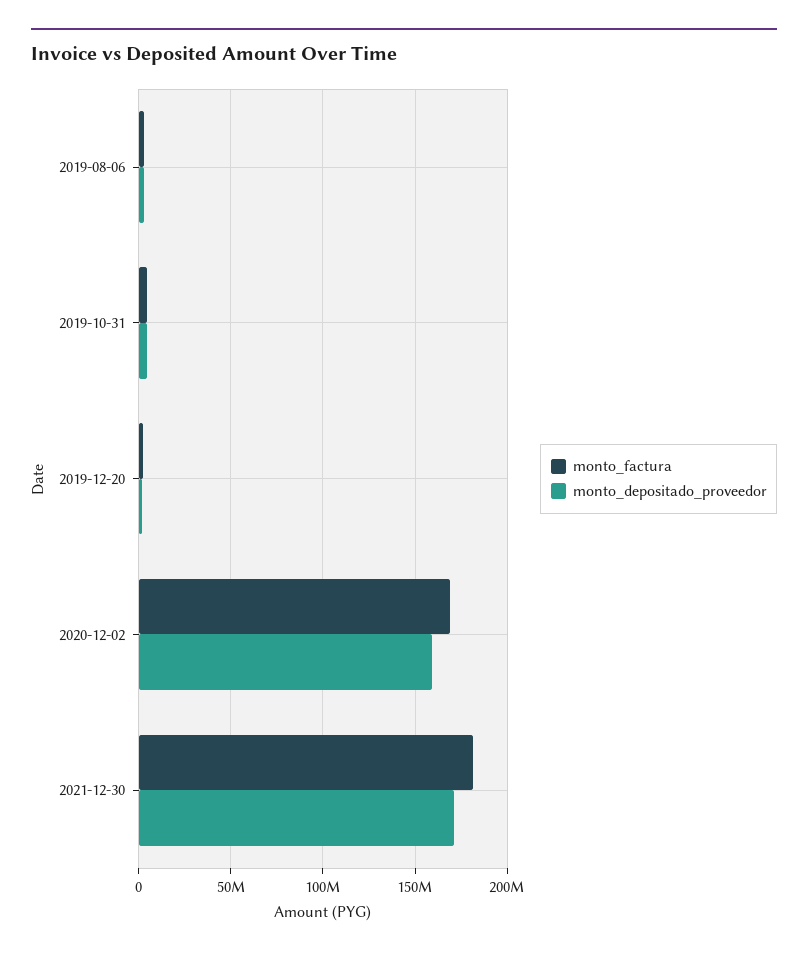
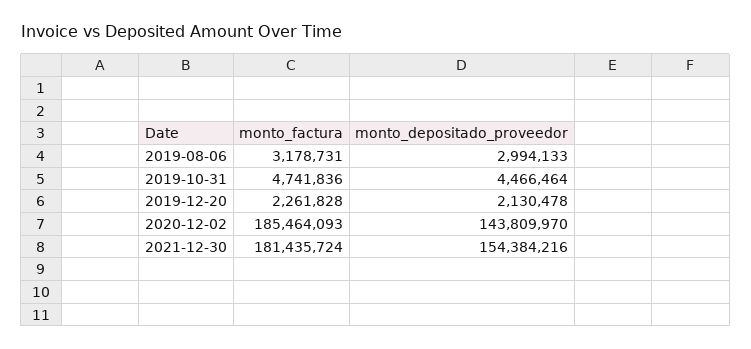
  {
    "monto_factura": {
      "2019-08-06": 3178731,
      "2019-10-31": 4741836,
      "2019-12-20": 2261828,
-     "2020-12-02": 170000000,
+     "2020-12-02": 185464093,
      "2021-12-30": 181435724
    },
    "monto_depositado_proveedor": {
      "2019-08-06": 2994133,
      "2019-10-31": 4466464,
      "2019-12-20": 2130478,
-     "2020-12-02": 160000000,
+     "2020-12-02": 143809970,
-     "2021-12-30": 170000000
+     "2021-12-30": 154384216
    }
  }

